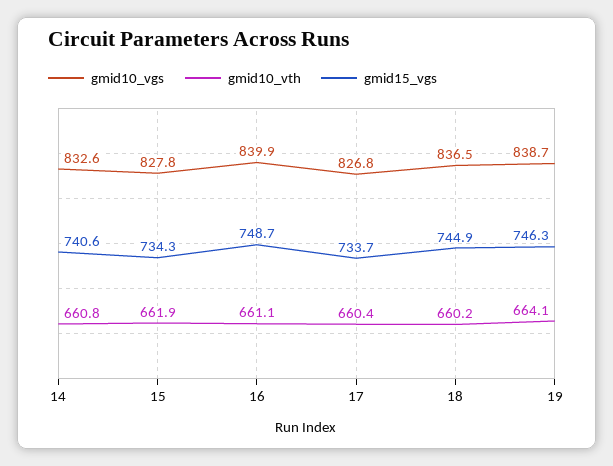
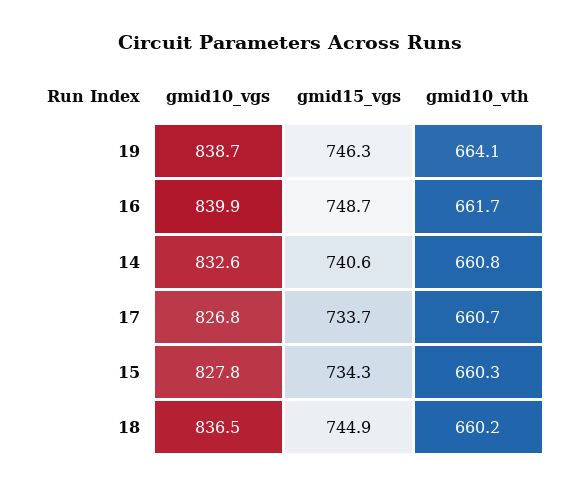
  {
    "gmid10_vgs": {
      "14": 832.6,
      "15": 827.8,
      "16": 839.9,
      "17": 826.8,
      "18": 836.5,
      "19": 838.7
    },
    "gmid10_vth": {
      "14": 660.8,
-     "15": 661.9,
+     "15": 660.3,
-     "16": 661.1,
+     "16": 661.7,
-     "17": 660.4,
+     "17": 660.7,
      "18": 660.2,
      "19": 664.1
    },
    "gmid15_vgs": {
      "14": 740.6,
      "15": 734.3,
      "16": 748.7,
      "17": 733.7,
      "18": 744.9,
      "19": 746.3
    }
  }

